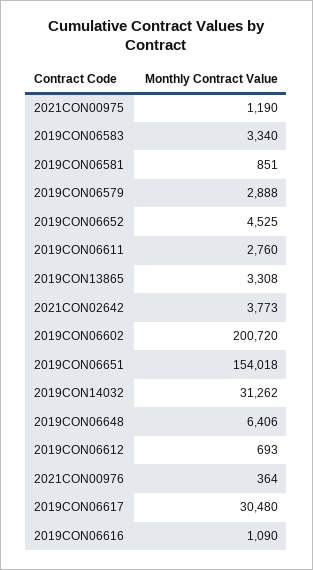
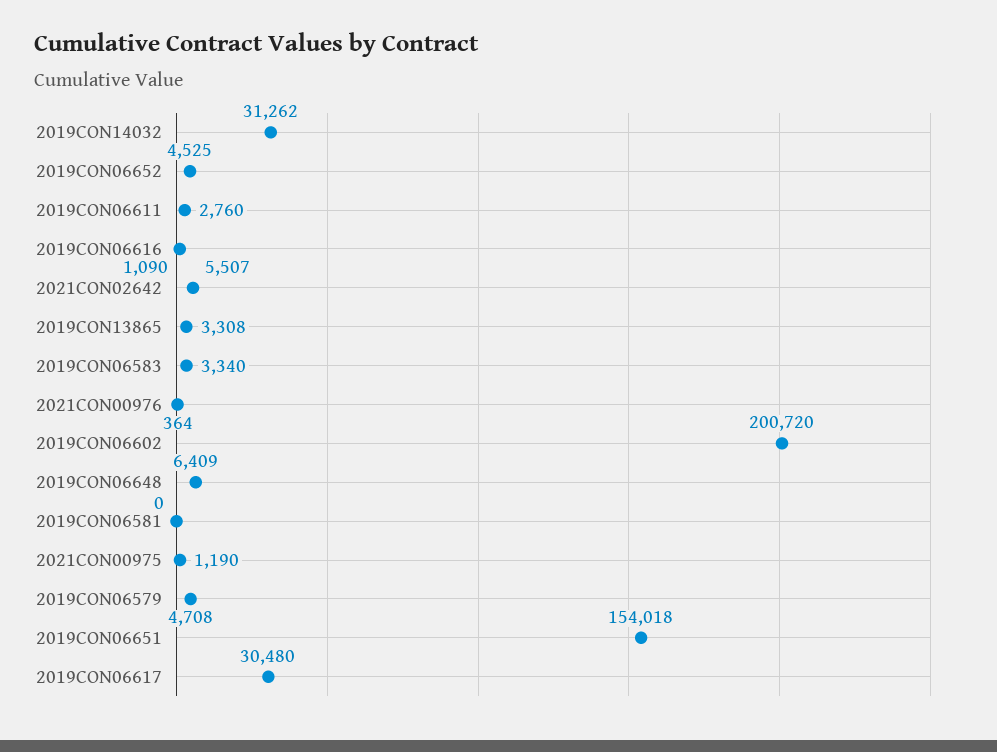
  {
    "2021CON00975": 1190,
    "2019CON06583": 3340,
-   "2019CON06581": 851,
+   "2019CON06581": 0,
-   "2019CON06579": 2888,
+   "2019CON06579": 4708,
    "2019CON06652": 4525,
    "2019CON06611": 2760,
    "2019CON13865": 3308,
-   "2021CON02642": 3773,
+   "2021CON02642": 5507,
    "2019CON06602": 200720,
    "2019CON06651": 154018,
    "2019CON14032": 31262,
-   "2019CON06648": 6406,
+   "2019CON06648": 6409,
-   "2019CON06612": 693,
    "2021CON00976": 364,
    "2019CON06617": 30480,
    "2019CON06616": 1090
  }

